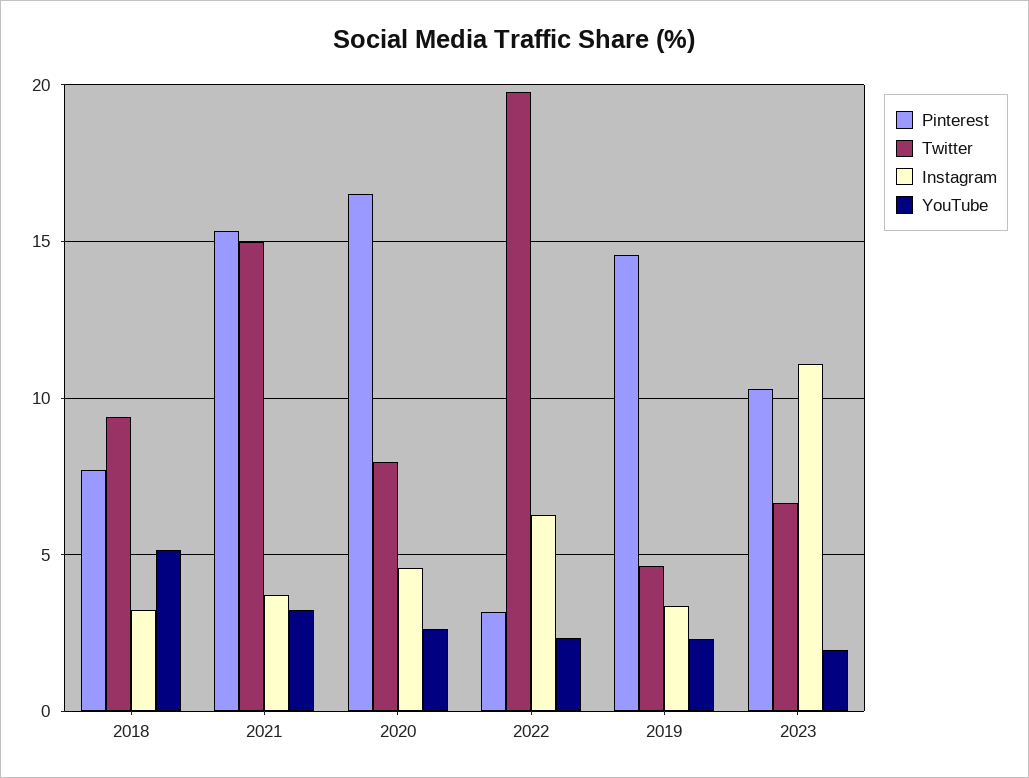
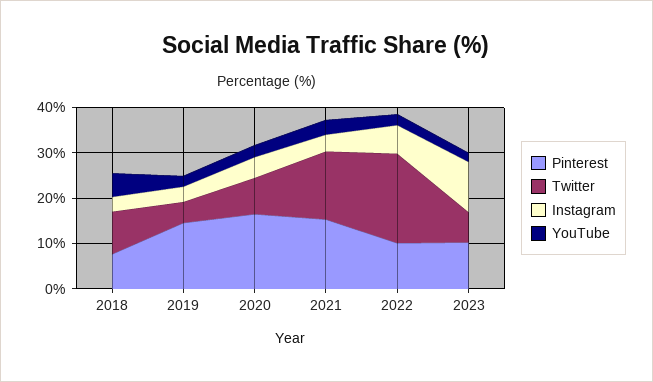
  {
    "Pinterest": {
      "2018": 7.5,
      "2021": 15.5,
      "2020": 16.5,
-     "2022": 3,
+     "2022": 10,
      "2019": 14.5,
      "2023": 10.5
    },
    "Twitter": {
      "2018": 9.5,
      "2021": 15,
      "2020": 8,
      "2022": 20,
      "2019": 4.5,
      "2023": 6.5
    },
    "Instagram": {
      "2018": 3,
      "2021": 3.5,
      "2020": 4.5,
      "2022": 6.5,
      "2019": 3.5,
      "2023": 11
    },
    "YouTube": {
      "2018": 5,
      "2021": 3,
      "2020": 2.5,
      "2022": 2.5,
      "2019": 2.5,
      "2023": 2
    }
  }

